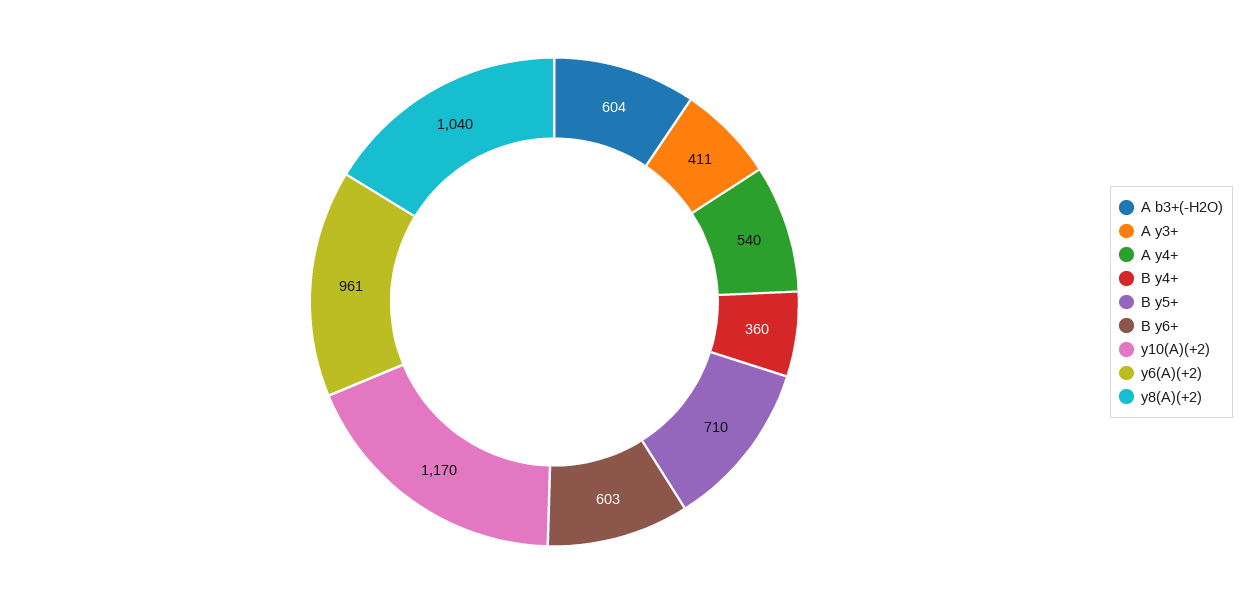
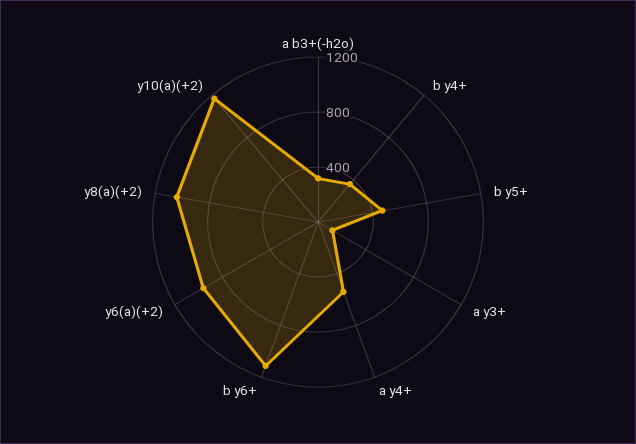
  {
-   "A b3+(-H2O)": 604,
+   "A b3+(-H2O)": 300,
-   "A y3+": 411,
+   "A y3+": 100,
    "A y4+": 540,
    "B y4+": 360,
-   "B y5+": 710,
+   "B y5+": 500,
-   "B y6+": 603,
+   "B y6+": 1100,
    "y10(A)(+2)": 1170,
    "y6(A)(+2)": 961,
    "y8(A)(+2)": 1040
  }

